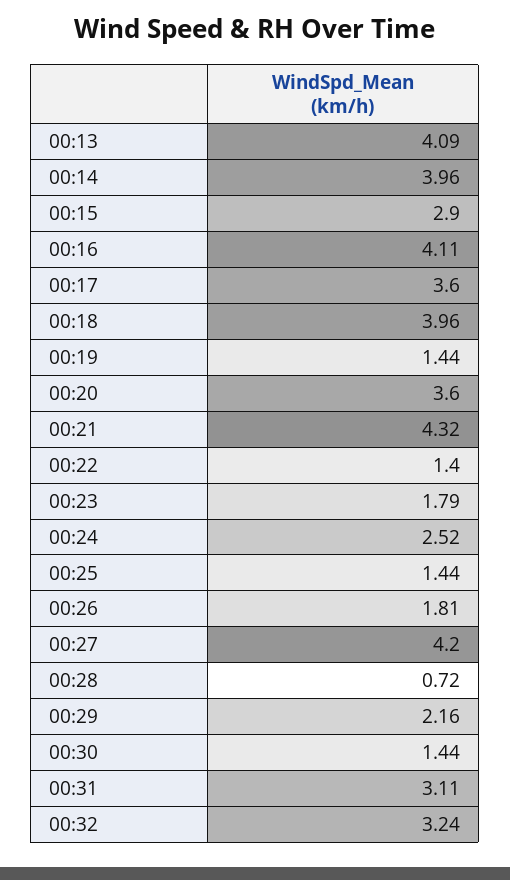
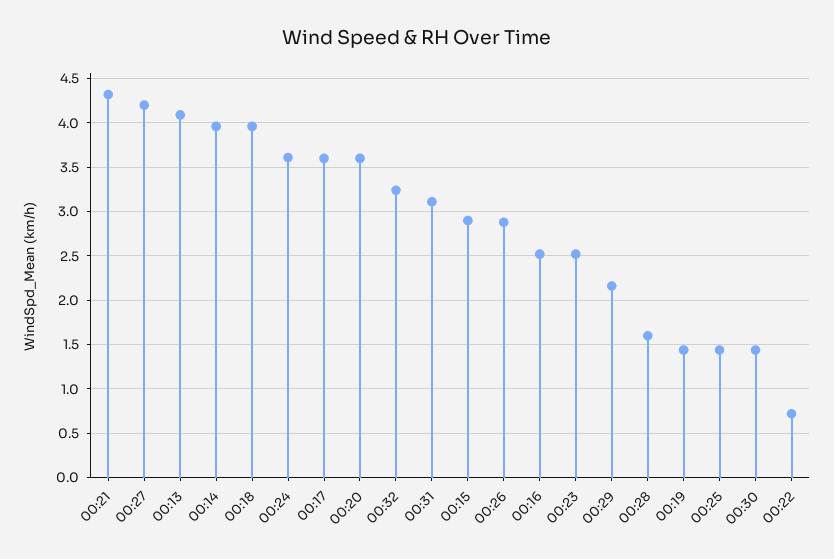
  {
    "00:13": 4.09,
    "00:14": 3.96,
    "00:15": 2.9,
-   "00:16": 4.11,
+   "00:16": 2.5,
    "00:17": 3.6,
    "00:18": 3.96,
    "00:19": 1.44,
    "00:20": 3.6,
    "00:21": 4.32,
-   "00:22": 1.4,
+   "00:22": 0.7,
-   "00:23": 1.79,
+   "00:23": 2.5,
-   "00:24": 2.52,
+   "00:24": 3.6,
    "00:25": 1.44,
-   "00:26": 1.81,
+   "00:26": 2.9,
    "00:27": 4.2,
-   "00:28": 0.72,
+   "00:28": 1.6,
    "00:29": 2.16,
    "00:30": 1.44,
    "00:31": 3.11,
    "00:32": 3.24
  }

